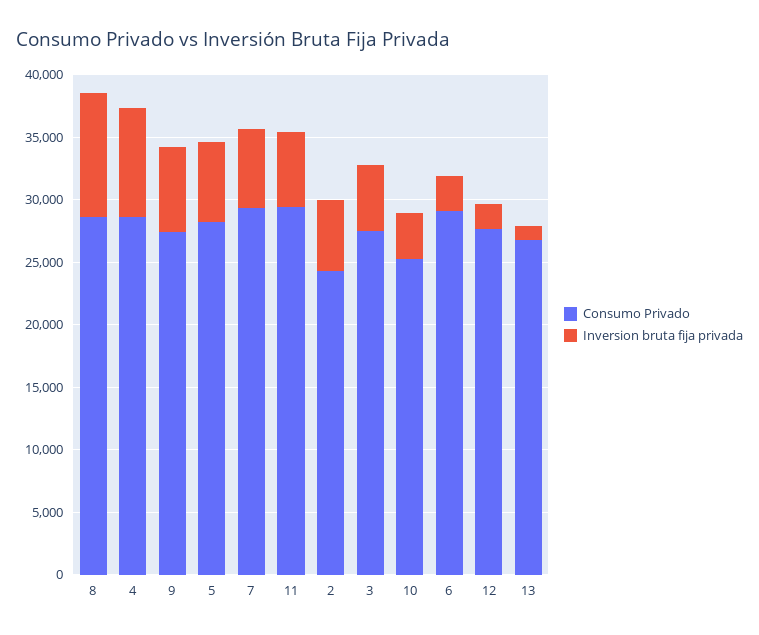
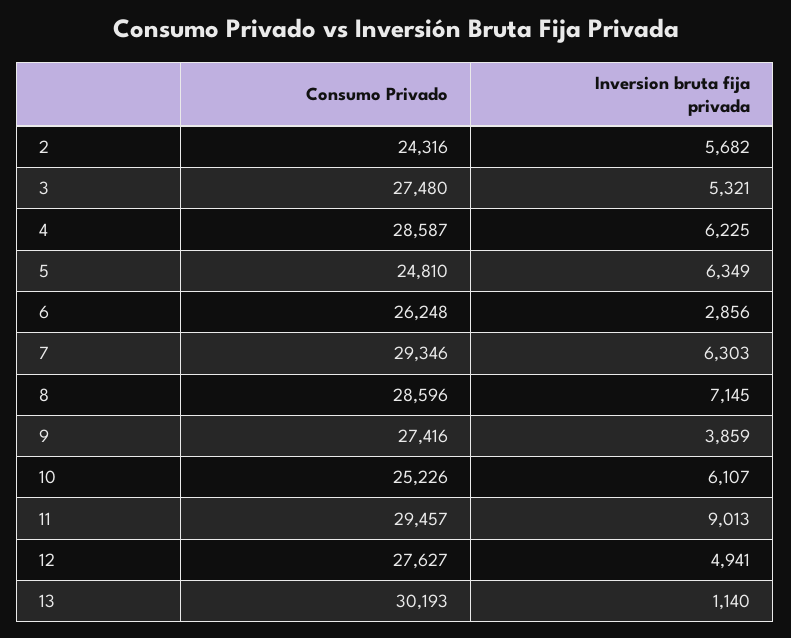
  {
    "Consumo Privado": {
      "8": 28596,
      "4": 28587,
      "9": 27416,
-     "5": 28000,
+     "5": 24810,
      "7": 29346,
      "11": 29457,
      "2": 24316,
      "3": 27480,
      "10": 25226,
-     "6": 29000,
+     "6": 26248,
      "12": 27627,
-     "13": 27000
+     "13": 30193
    },
    "Inversion bruta fija privada": {
-     "8": 10000,
+     "8": 7145,
-     "4": 9000,
+     "4": 6225,
-     "9": 7000,
+     "9": 3859,
      "5": 6349,
      "7": 6303,
-     "11": 6000,
+     "11": 9013,
      "2": 5682,
      "3": 5321,
-     "10": 4000,
+     "10": 6107,
      "6": 2856,
-     "12": 2000,
+     "12": 4941,
      "13": 1140
    }
  }

